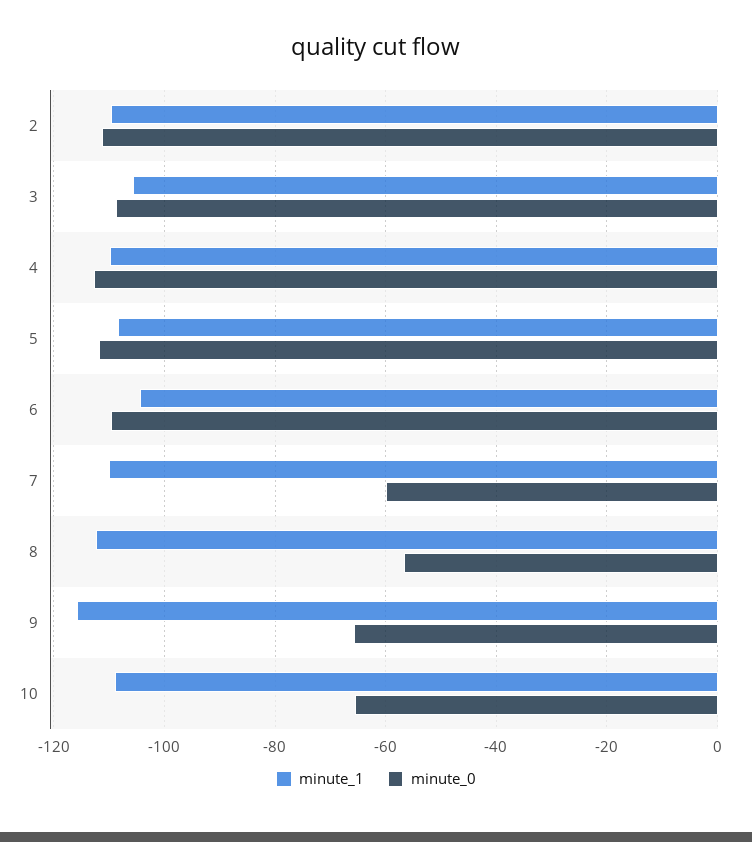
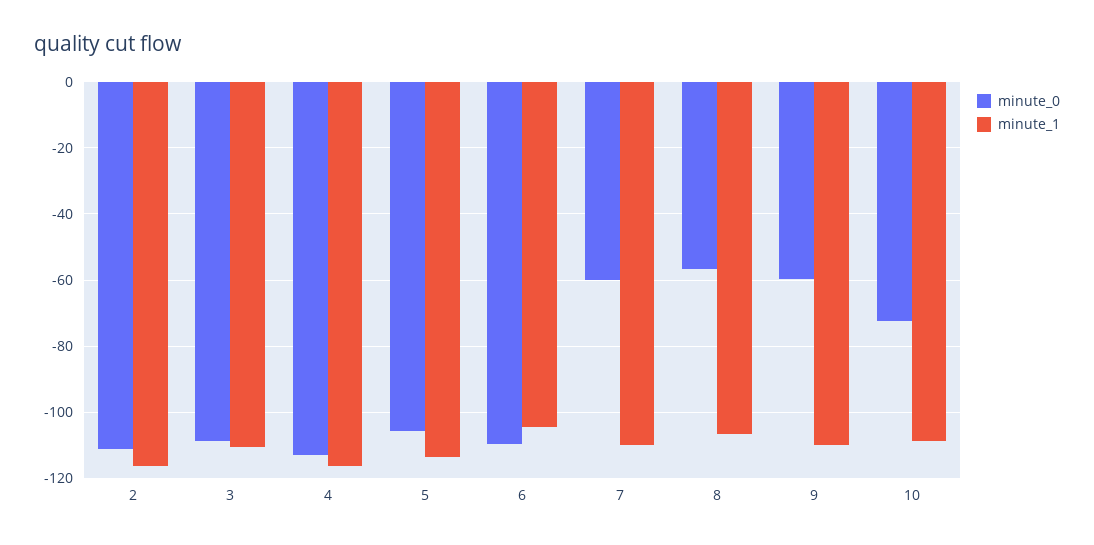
  {
    "minute_1": {
-     "2": -110,
+     "2": -116,
-     "3": -106,
+     "3": -110,
-     "4": -110,
+     "4": -116,
-     "5": -108,
+     "5": -114,
      "6": -104,
      "7": -110,
-     "8": -112,
+     "8": -106,
-     "9": -116,
+     "9": -110,
      "10": -108
    },
    "minute_0": {
      "2": -112,
      "3": -108,
      "4": -112,
-     "5": -112,
+     "5": -106,
      "6": -110,
      "7": -60,
      "8": -56,
-     "9": -66,
+     "9": -60,
-     "10": -66
+     "10": -72
    }
  }

